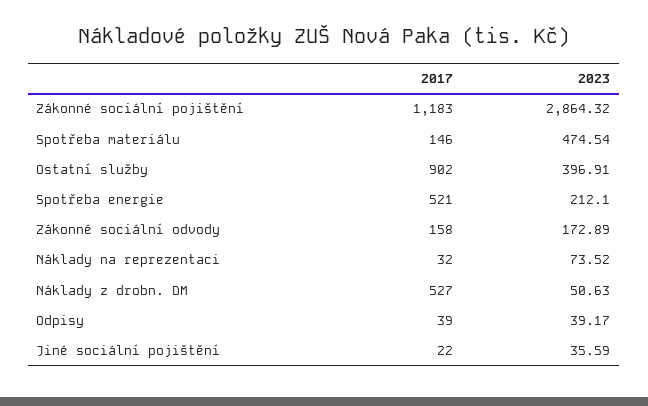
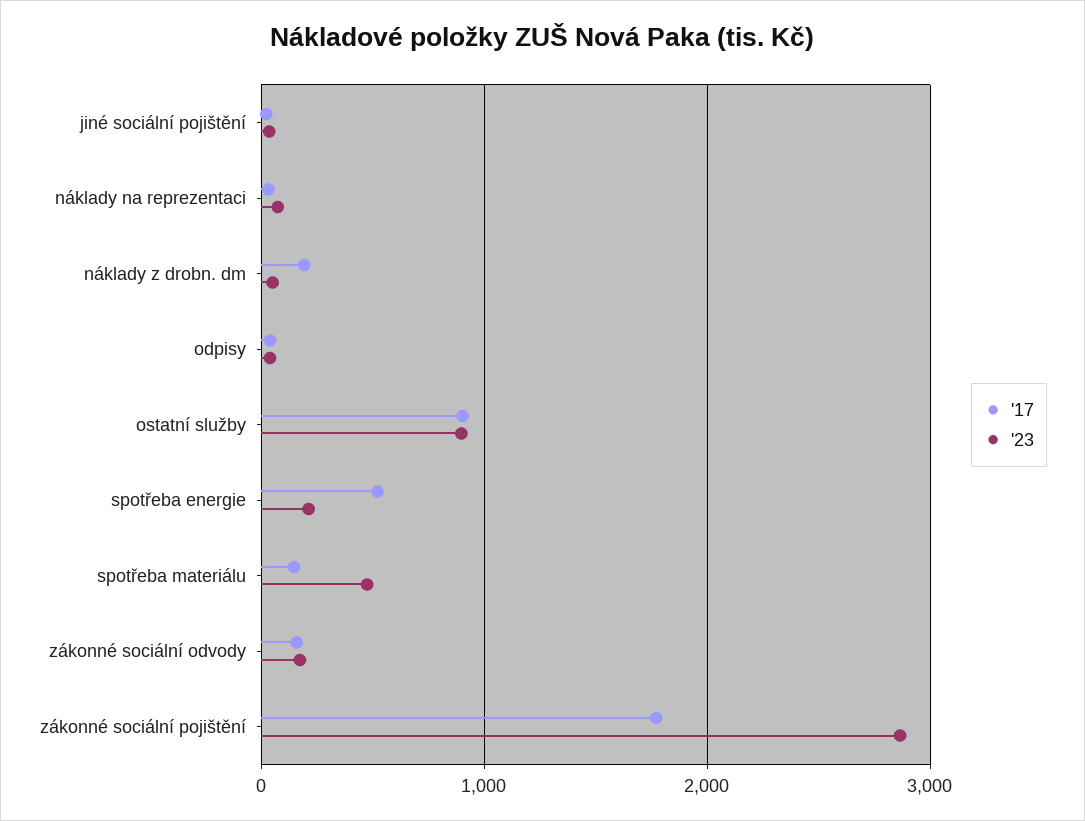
  {
    "2017": {
-     "Zákonné sociální pojištění": 1183,
+     "Zákonné sociální pojištění": 1800,
      "Spotřeba materiálu": 146,
      "Ostatní služby": 902,
      "Spotřeba energie": 521,
      "Zákonné sociální odvody": 158,
      "Náklady na reprezentaci": 32,
-     "Náklady z drobn. DM": 527,
+     "Náklady z drobn. DM": 200,
      "Odpisy": 39,
      "Jiné sociální pojištění": 22
    },
    "2023": {
      "Zákonné sociální pojištění": 2864.32,
      "Spotřeba materiálu": 474.54,
-     "Ostatní služby": 396.91,
+     "Ostatní služby": 900,
      "Spotřeba energie": 212.1,
      "Zákonné sociální odvody": 172.89,
      "Náklady na reprezentaci": 73.52,
      "Náklady z drobn. DM": 50.63,
      "Odpisy": 39.17,
      "Jiné sociální pojištění": 35.59
    }
  }

